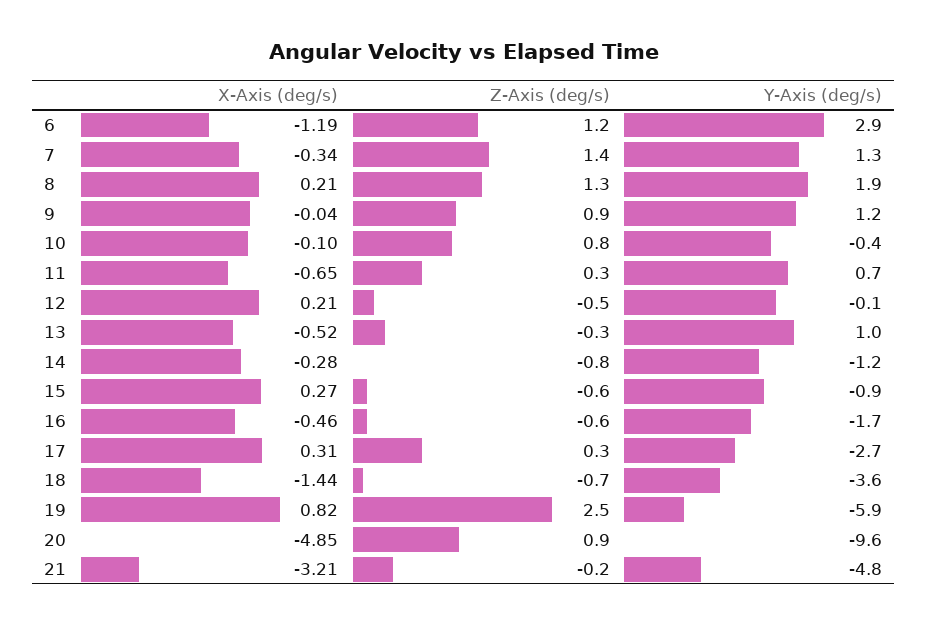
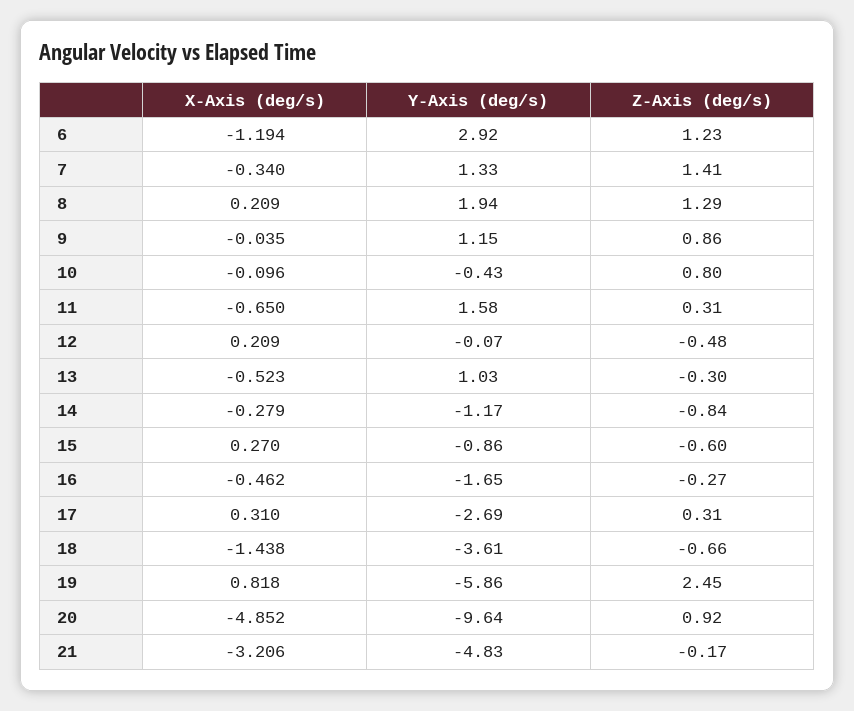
  {
    "X-Axis (deg/s)": {
      "6": -1.194,
      "7": -0.34,
      "8": 0.209,
      "9": -0.035,
      "10": -0.096,
      "11": -0.65,
      "12": 0.209,
      "13": -0.523,
      "14": -0.279,
      "15": 0.27,
      "16": -0.462,
      "17": 0.31,
      "18": -1.438,
      "19": 0.818,
      "20": -4.852,
      "21": -3.206
    },
    "Z-Axis (deg/s)": {
      "6": 1.23,
      "7": 1.41,
      "8": 1.29,
      "9": 0.86,
      "10": 0.8,
      "11": 0.31,
      "12": -0.48,
      "13": -0.3,
      "14": -0.84,
      "15": -0.6,
-     "16": -0.6,
+     "16": -0.27,
      "17": 0.31,
      "18": -0.66,
      "19": 2.45,
      "20": 0.92,
      "21": -0.17
    },
    "Y-Axis (deg/s)": {
      "6": 2.92,
      "7": 1.33,
      "8": 1.94,
      "9": 1.15,
      "10": -0.43,
-     "11": 0.7,
+     "11": 1.58,
      "12": -0.07,
      "13": 1.03,
      "14": -1.17,
      "15": -0.86,
      "16": -1.65,
      "17": -2.69,
      "18": -3.61,
      "19": -5.86,
      "20": -9.64,
      "21": -4.83
    }
  }

